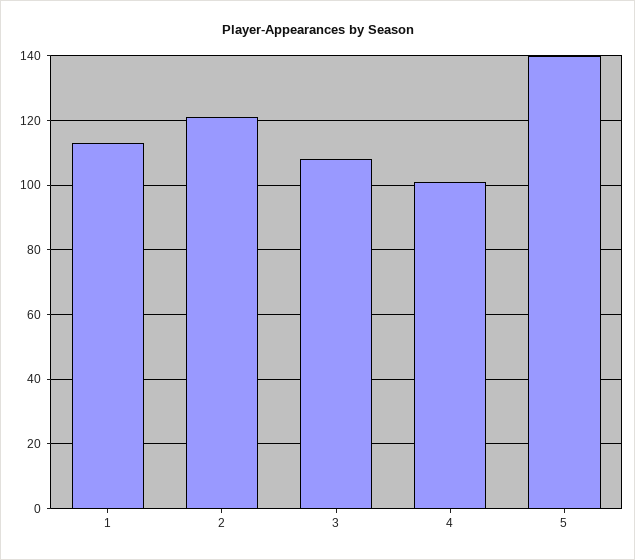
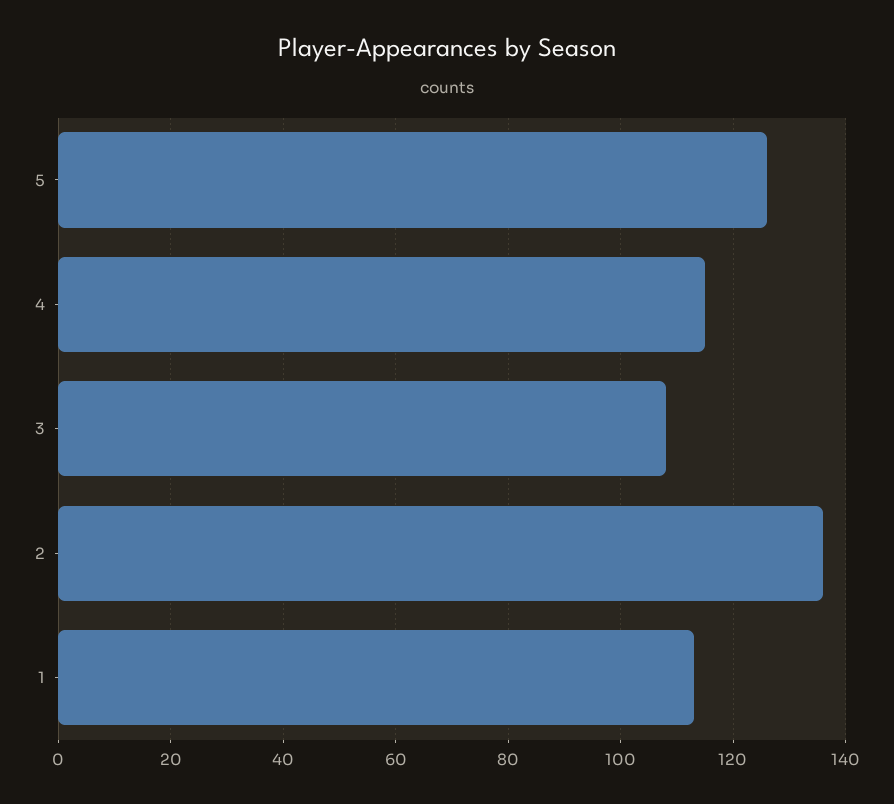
  {
    "1": 115,
-   "2": 120,
+   "2": 135,
    "3": 110,
-   "4": 100,
+   "4": 115,
-   "5": 140
+   "5": 125
  }

